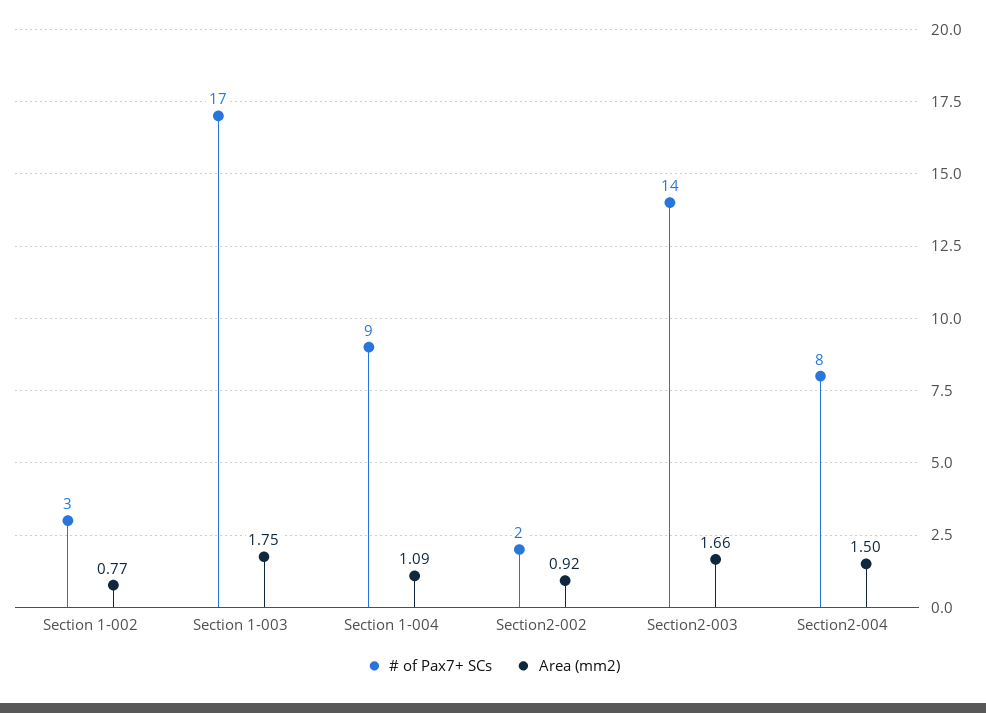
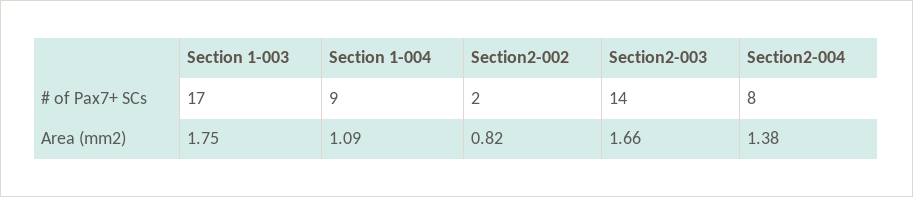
  {
    "# of Pax7+ SCs": {
-     "Section 1-002": 3,
      "Section 1-003": 17,
      "Section 1-004": 9,
      "Section2-002": 2,
      "Section2-003": 14,
      "Section2-004": 8
    },
    "Area (mm2)": {
-     "Section 1-002": 0.77,
      "Section 1-003": 1.75,
      "Section 1-004": 1.09,
-     "Section2-002": 0.92,
+     "Section2-002": 0.82,
      "Section2-003": 1.66,
-     "Section2-004": 1.5
+     "Section2-004": 1.38
    }
  }

